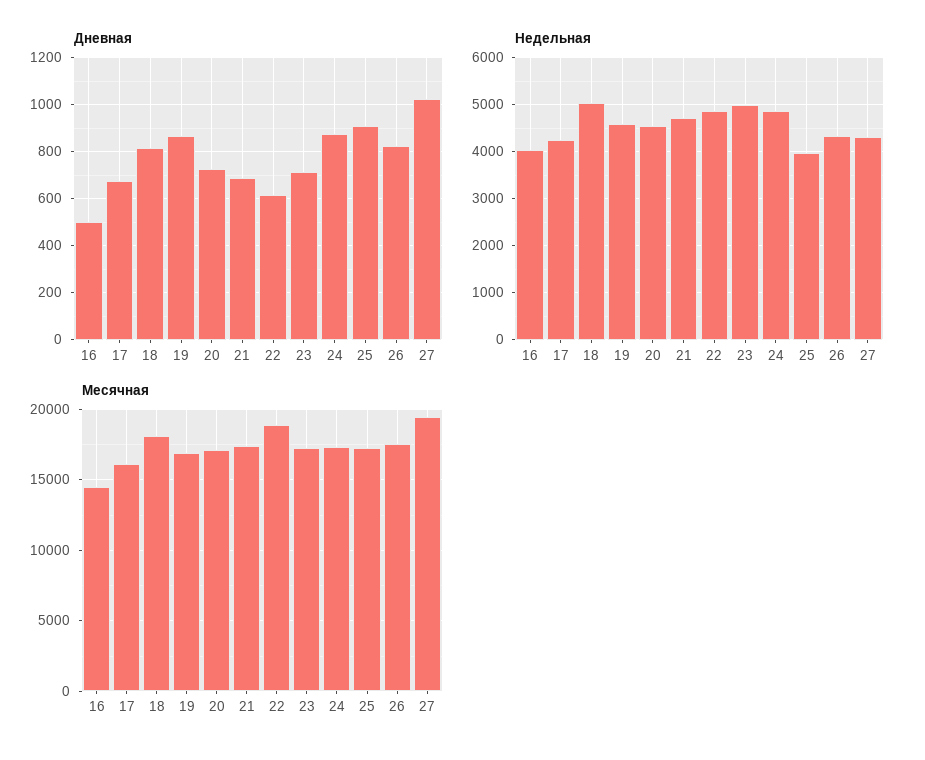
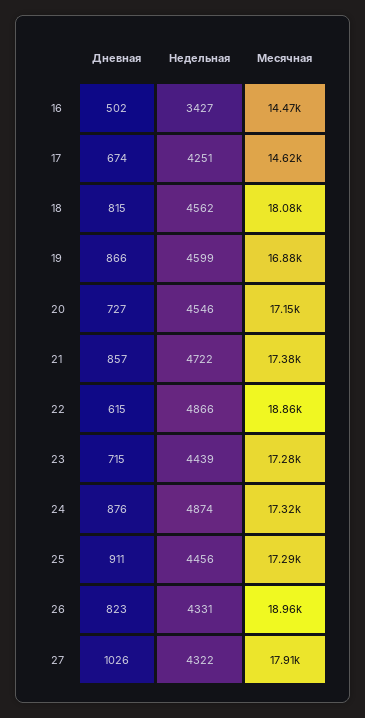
  {
    "Дневная": {
      "16": 502,
      "17": 674,
      "18": 815,
      "19": 866,
      "20": 727,
-     "21": 700,
+     "21": 857,
      "22": 615,
      "23": 715,
      "24": 876,
      "25": 911,
      "26": 823,
      "27": 1026
    },
    "Недельная": {
-     "16": 4000,
+     "16": 3427,
      "17": 4251,
-     "18": 5000,
+     "18": 4562,
      "19": 4599,
      "20": 4546,
      "21": 4722,
      "22": 4866,
-     "23": 5000,
+     "23": 4439,
      "24": 4874,
-     "25": 4000,
+     "25": 4456,
      "26": 4331,
      "27": 4322
    },
    "Месячная": {
      "16": 14470,
-     "17": 16000,
+     "17": 14620,
      "18": 18080,
      "19": 16880,
      "20": 17150,
      "21": 17380,
      "22": 18860,
      "23": 17280,
      "24": 17320,
      "25": 17290,
-     "26": 17500,
+     "26": 18960,
-     "27": 19500
+     "27": 17910
    }
  }

